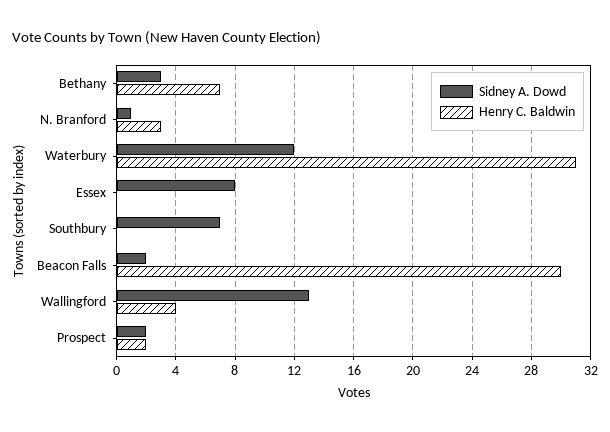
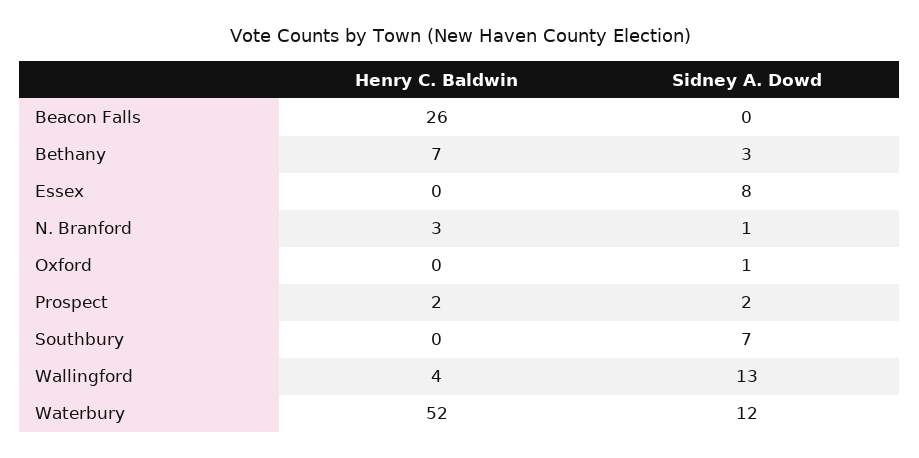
  {
    "Sidney A. Dowd": {
      "Bethany": 3,
      "N. Branford": 1,
      "Waterbury": 12,
      "Essex": 8,
      "Southbury": 7,
-     "Beacon Falls": 2,
+     "Beacon Falls": 0,
      "Wallingford": 13,
-     "Prospect": 2
+     "Prospect": 2,
+     "Oxford": 1
    },
    "Henry C. Baldwin": {
      "Bethany": 7,
      "N. Branford": 3,
-     "Waterbury": 31,
+     "Waterbury": 52,
      "Essex": 0,
      "Southbury": 0,
-     "Beacon Falls": 30,
+     "Beacon Falls": 26,
      "Wallingford": 4,
-     "Prospect": 2
+     "Prospect": 2,
+     "Oxford": 0
    }
  }

